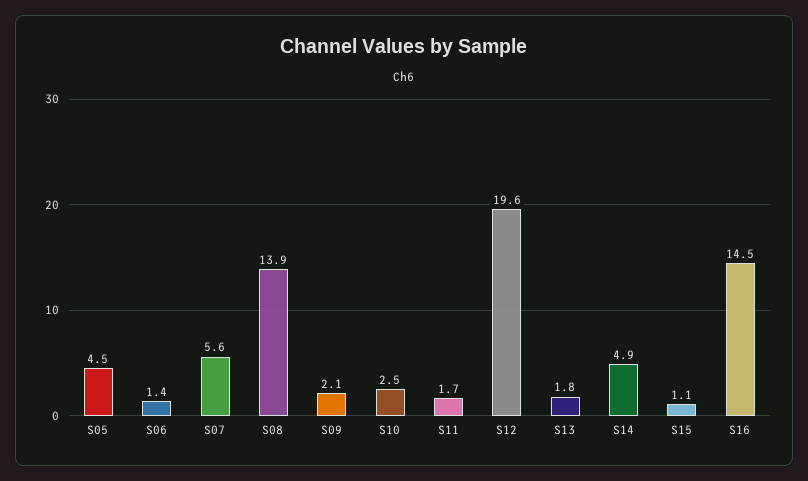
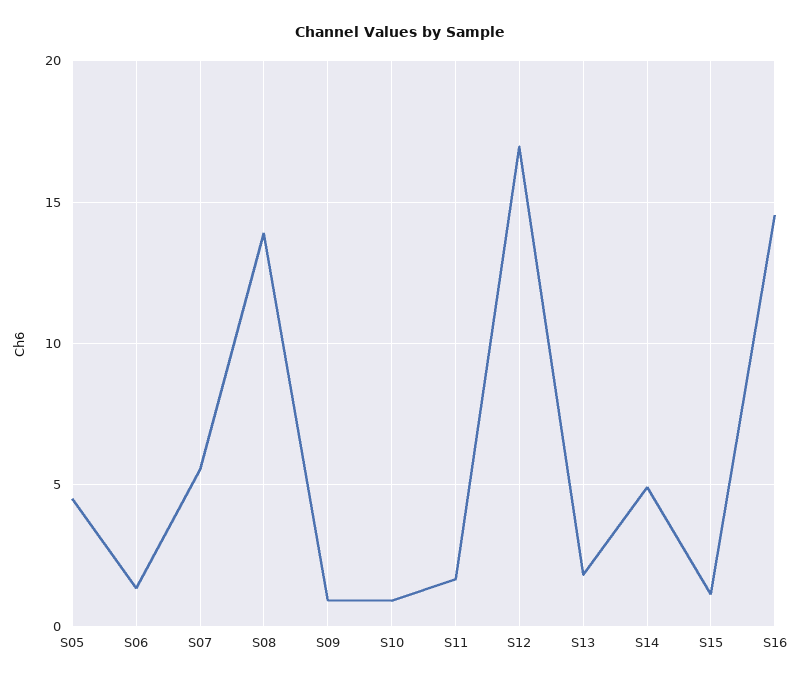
  {
    "S05": 4.5,
    "S06": 1.4,
    "S07": 5.6,
    "S08": 13.9,
-   "S09": 2.1,
+   "S09": 1,
-   "S10": 2.5,
+   "S10": 1,
    "S11": 1.7,
-   "S12": 19.6,
+   "S12": 17,
    "S13": 1.8,
    "S14": 4.9,
    "S15": 1.1,
    "S16": 14.5
  }

